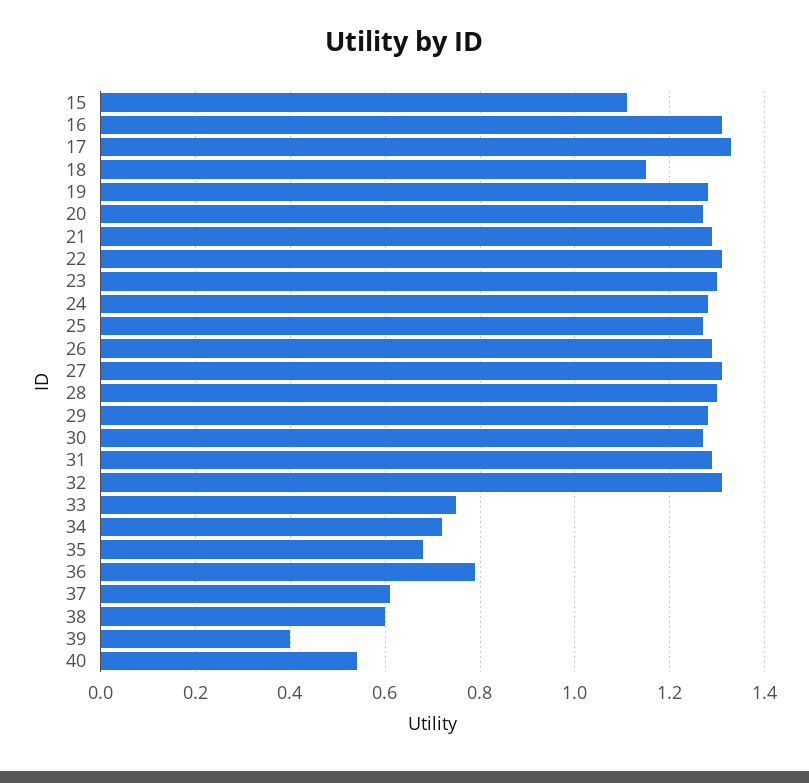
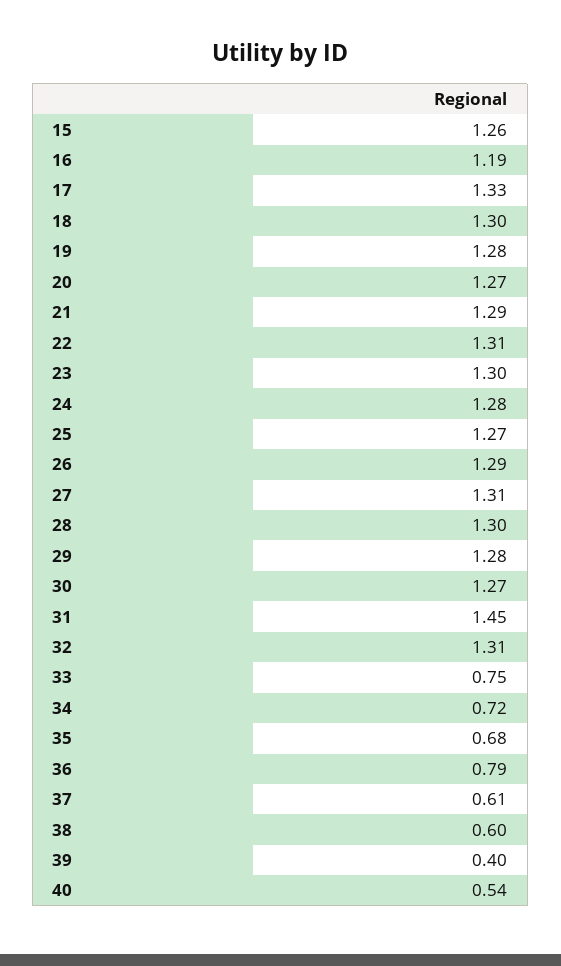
  {
-   "15": 1.1,
+   "15": 1.26,
-   "16": 1.3,
+   "16": 1.19,
    "17": 1.33,
-   "18": 1.15,
+   "18": 1.3,
    "19": 1.28,
    "20": 1.27,
    "21": 1.29,
    "22": 1.31,
    "23": 1.3,
    "24": 1.28,
    "25": 1.27,
    "26": 1.29,
    "27": 1.31,
    "28": 1.3,
    "29": 1.28,
    "30": 1.27,
-   "31": 1.3,
+   "31": 1.45,
    "32": 1.31,
    "33": 0.75,
    "34": 0.72,
    "35": 0.68,
    "36": 0.79,
    "37": 0.61,
    "38": 0.6,
    "39": 0.4,
    "40": 0.54
  }

